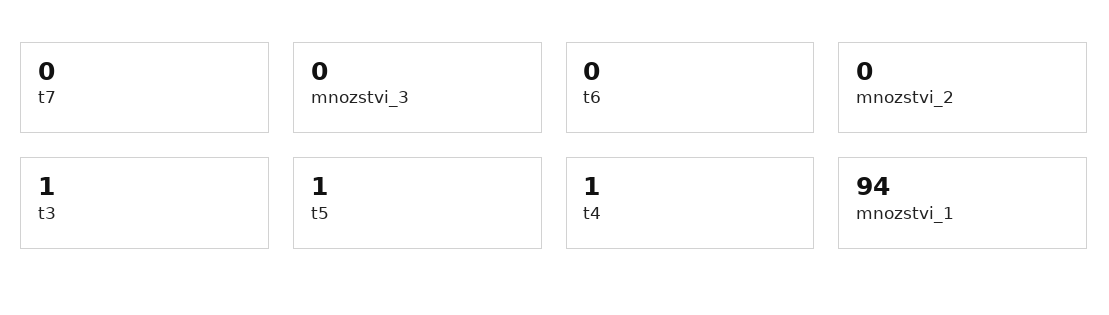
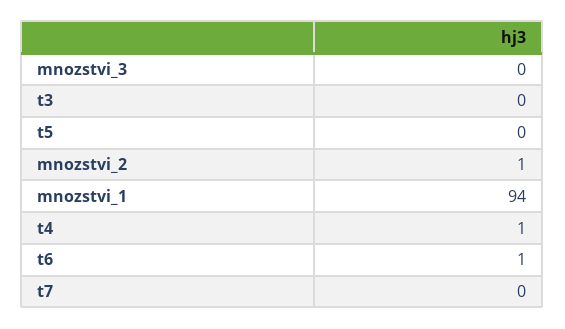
  {
    "t7": 0,
    "mnozstvi_3": 0,
-   "t6": 0,
+   "t6": 1,
-   "mnozstvi_2": 0,
+   "mnozstvi_2": 1,
-   "t3": 1,
+   "t3": 0,
-   "t5": 1,
+   "t5": 0,
    "t4": 1,
    "mnozstvi_1": 94
  }

